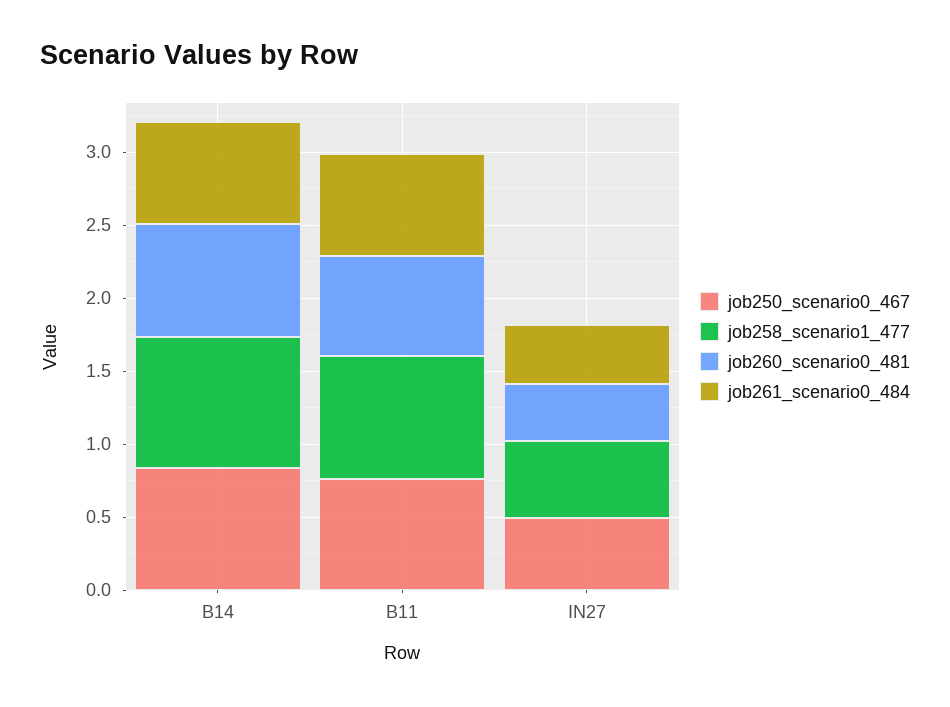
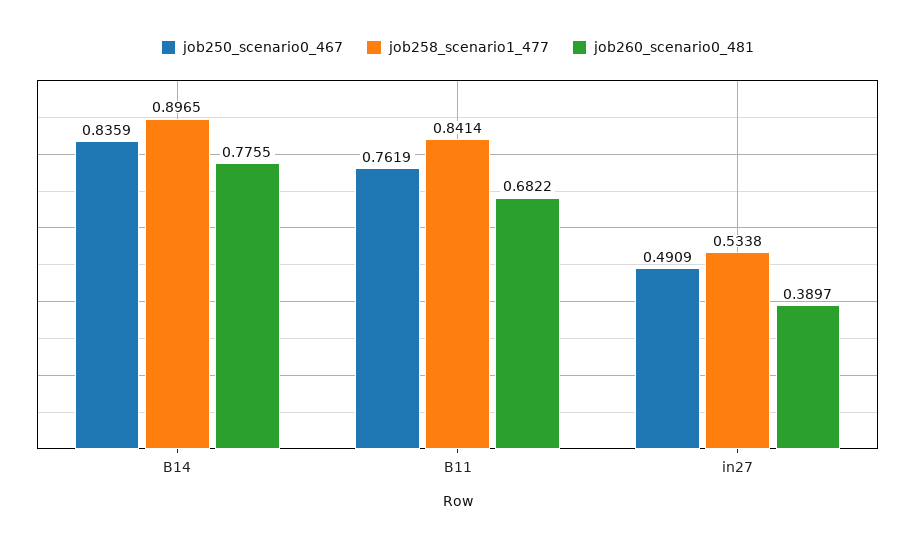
  {
    "job250_scenario0_467": {
      "B14": 0.8359,
      "B11": 0.7619,
      "IN27": 0.4909
    },
    "job258_scenario1_477": {
      "B14": 0.8965,
      "B11": 0.8414,
      "IN27": 0.5338
    },
    "job260_scenario0_481": {
      "B14": 0.7755,
      "B11": 0.6822,
      "IN27": 0.3897
-   },
+   }
-   "job261_scenario0_484": {
-     "B14": 0.7,
-     "B11": 0.7,
-     "IN27": 0.4
-   }
  }

